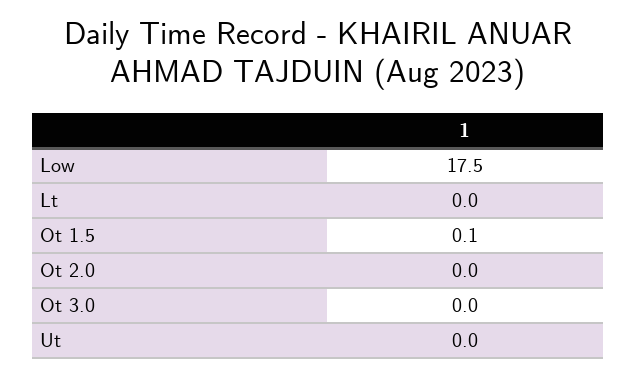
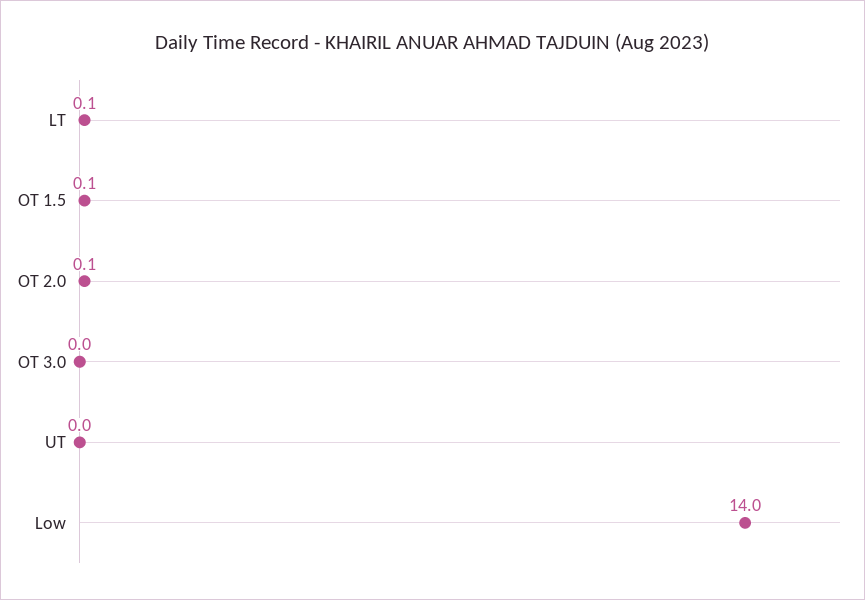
  {
-   "Low": 17.5,
+   "Low": 14,
-   "Lt": 0,
+   "Lt": 0.1,
    "Ot 1.5": 0.1,
-   "Ot 2.0": 0,
+   "Ot 2.0": 0.1,
    "Ot 3.0": 0,
    "Ut": 0
  }

